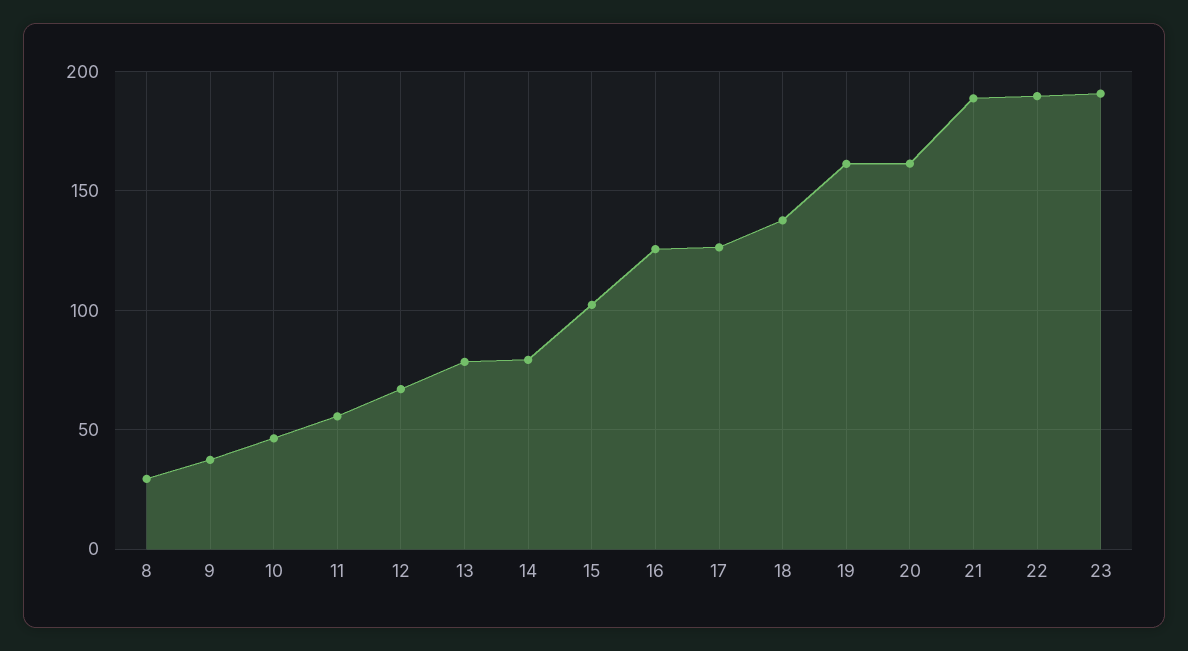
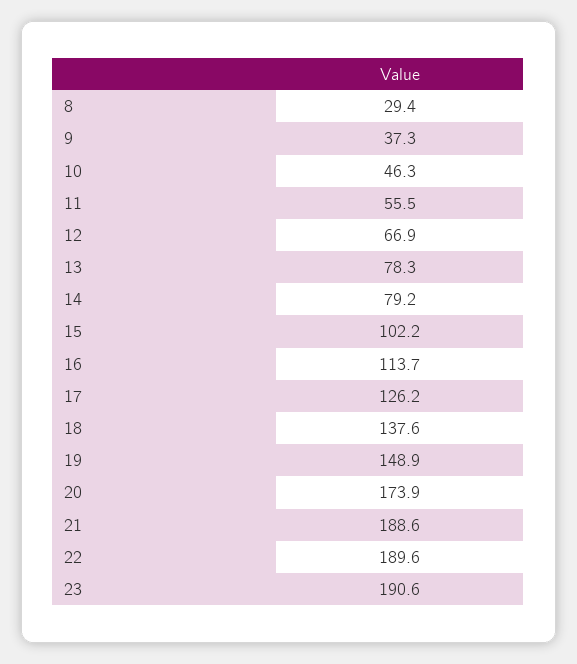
  {
    "8": 29.4,
    "9": 37.3,
    "10": 46.3,
    "11": 55.5,
    "12": 66.9,
    "13": 78.3,
    "14": 79.2,
    "15": 102.2,
-   "16": 125,
+   "16": 113.7,
    "17": 126.2,
    "18": 137.6,
-   "19": 160,
+   "19": 148.9,
-   "20": 160,
+   "20": 173.9,
    "21": 188.6,
    "22": 189.6,
    "23": 190.6
  }

